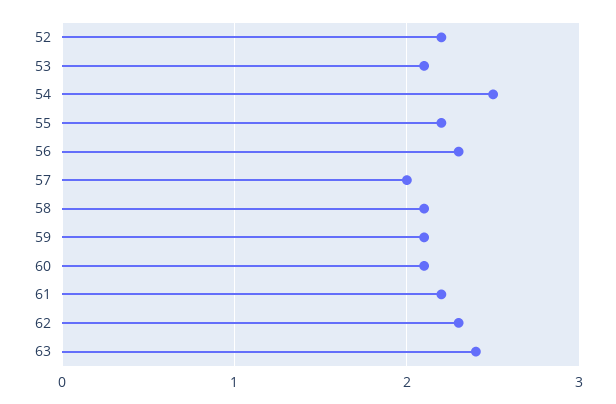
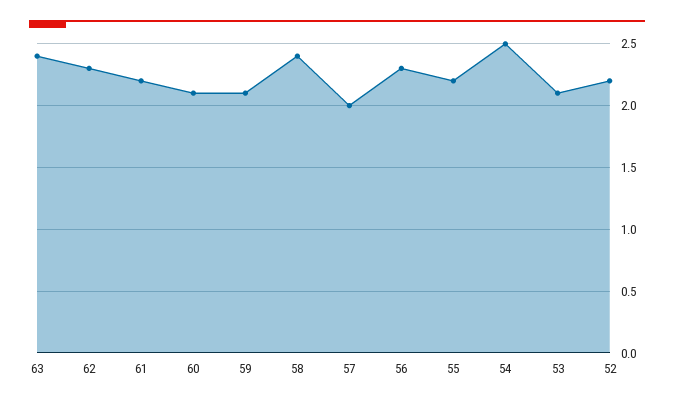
  {
    "52": 2.2,
    "53": 2.1,
    "54": 2.5,
    "55": 2.2,
    "56": 2.3,
    "57": 2,
-   "58": 2.1,
+   "58": 2.4,
    "59": 2.1,
    "60": 2.1,
    "61": 2.2,
    "62": 2.3,
    "63": 2.4
  }

